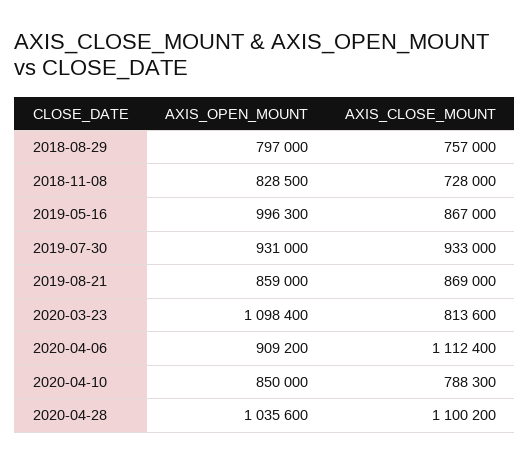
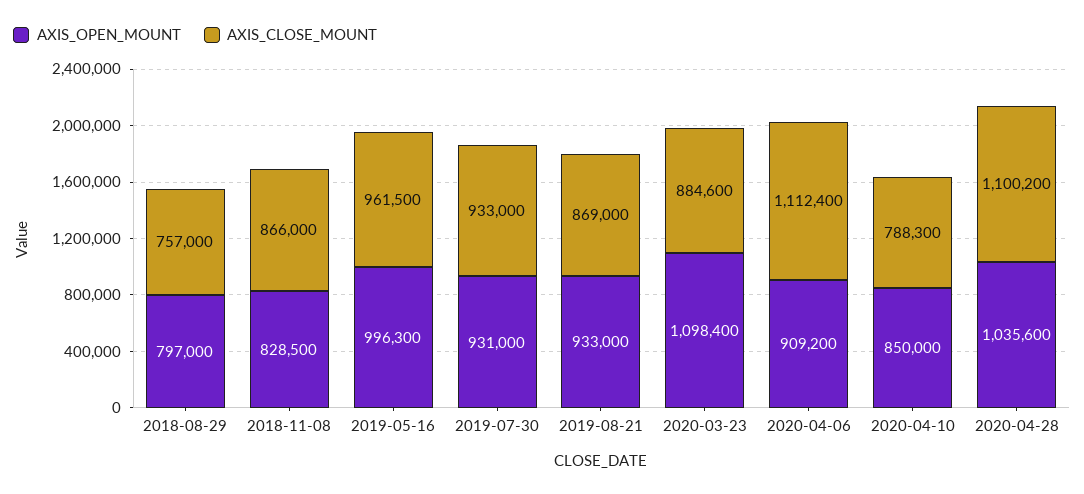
  {
    "AXIS_OPEN_MOUNT": {
      "2018-08-29": 797000,
      "2018-11-08": 828500,
      "2019-05-16": 996300,
      "2019-07-30": 931000,
-     "2019-08-21": 859000,
+     "2019-08-21": 933000,
      "2020-03-23": 1098400,
      "2020-04-06": 909200,
      "2020-04-10": 850000,
      "2020-04-28": 1035600
    },
    "AXIS_CLOSE_MOUNT": {
      "2018-08-29": 757000,
-     "2018-11-08": 728000,
+     "2018-11-08": 866000,
-     "2019-05-16": 867000,
+     "2019-05-16": 961500,
      "2019-07-30": 933000,
      "2019-08-21": 869000,
-     "2020-03-23": 813600,
+     "2020-03-23": 884600,
      "2020-04-06": 1112400,
      "2020-04-10": 788300,
      "2020-04-28": 1100200
    }
  }

